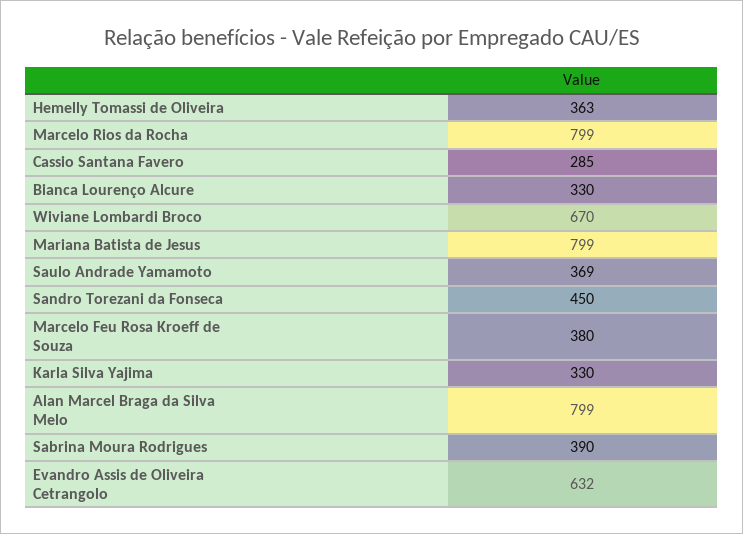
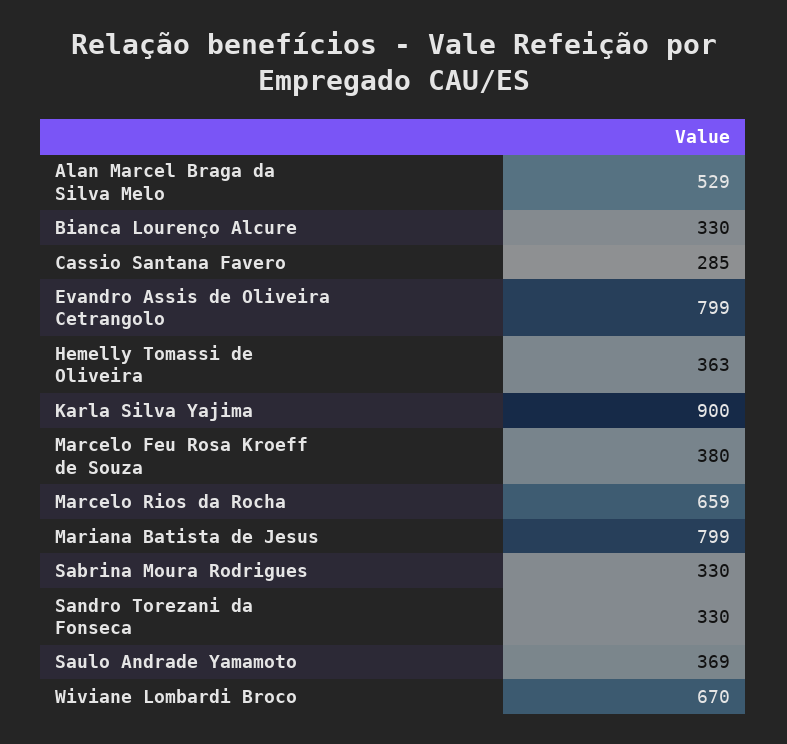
  {
    "Hemelly Tomassi de Oliveira": 363,
-   "Marcelo Rios da Rocha": 799,
+   "Marcelo Rios da Rocha": 659,
    "Cassio Santana Favero": 285,
    "Bianca Lourenço Alcure": 330,
    "Wiviane Lombardi Broco": 670,
    "Mariana Batista de Jesus": 799,
    "Saulo Andrade Yamamoto": 369,
-   "Sandro Torezani da Fonseca": 450,
+   "Sandro Torezani da Fonseca": 330,
    "Marcelo Feu Rosa Kroeff de Souza": 380,
-   "Karla Silva Yajima": 330,
+   "Karla Silva Yajima": 900,
-   "Alan Marcel Braga da Silva Melo": 799,
+   "Alan Marcel Braga da Silva Melo": 529,
-   "Sabrina Moura Rodrigues": 390,
+   "Sabrina Moura Rodrigues": 330,
-   "Evandro Assis de Oliveira Cetrangolo": 632
+   "Evandro Assis de Oliveira Cetrangolo": 799
  }

